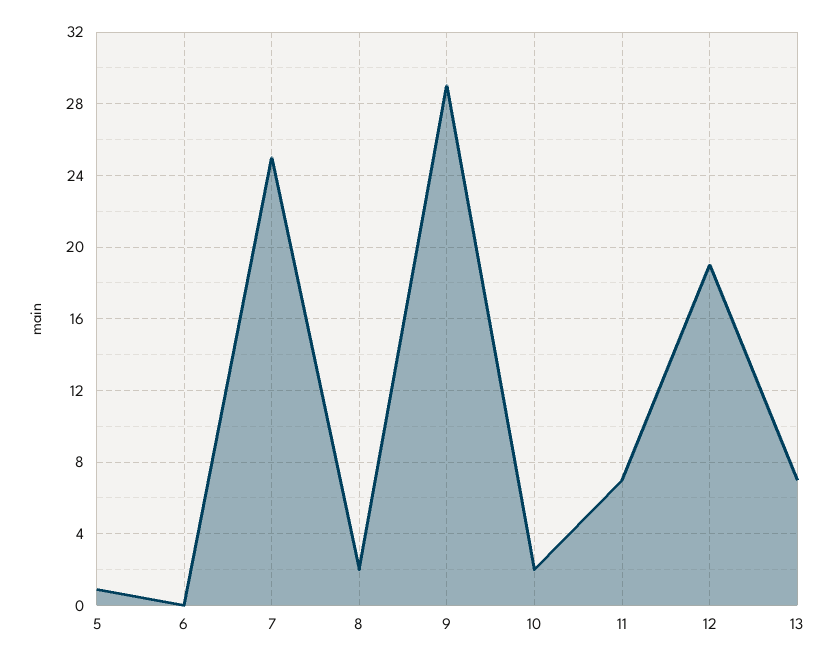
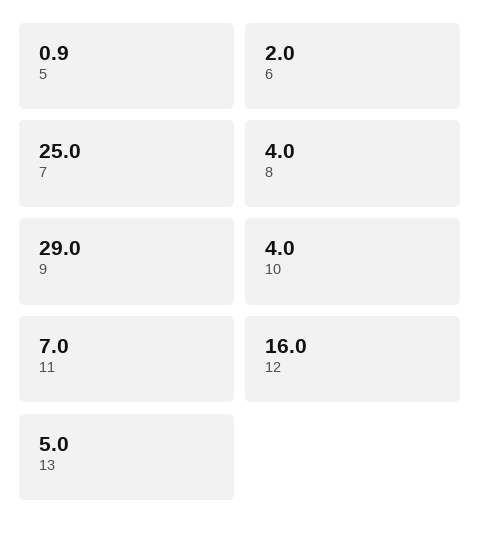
  {
    "5": 0.9,
-   "6": 0,
+   "6": 2,
    "7": 25,
-   "8": 2,
+   "8": 4,
    "9": 29,
-   "10": 2,
+   "10": 4,
    "11": 7,
-   "12": 19,
+   "12": 16,
-   "13": 7
+   "13": 5
  }

